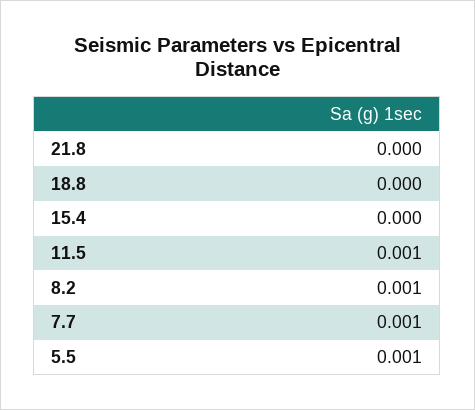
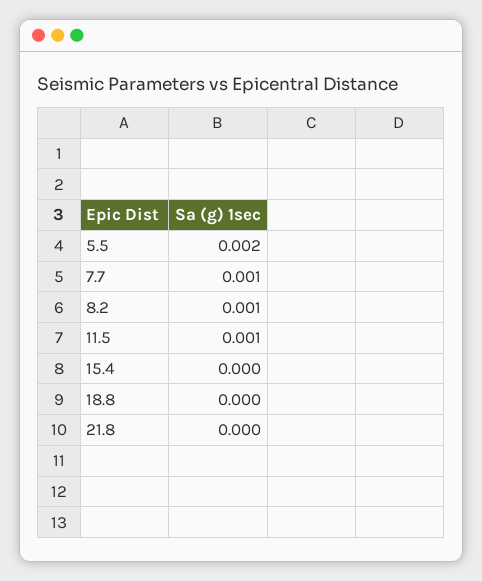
  {
    "21.8": 0,
    "18.8": 0,
    "15.4": 0,
    "11.5": 0.001,
    "8.2": 0.001,
    "7.7": 0.001,
-   "5.5": 0.001
+   "5.5": 0.002
  }

